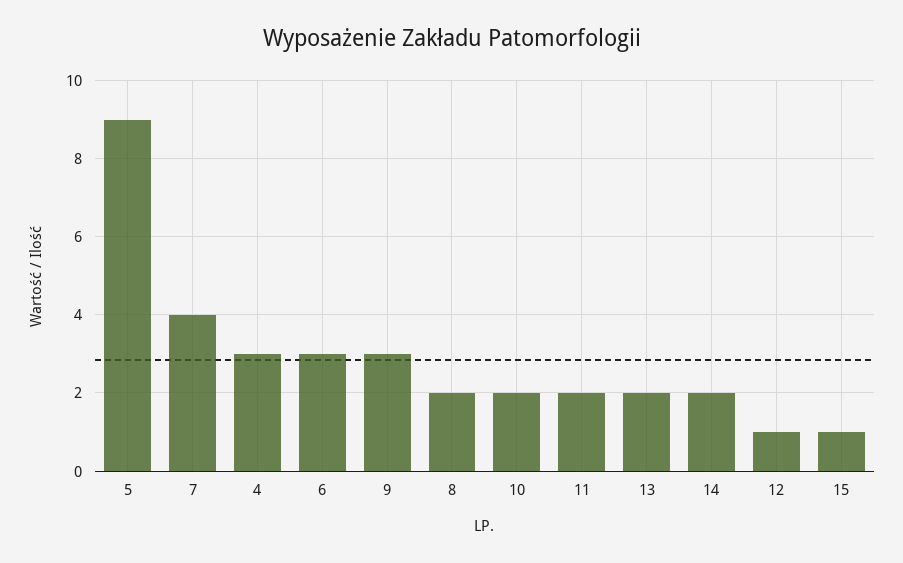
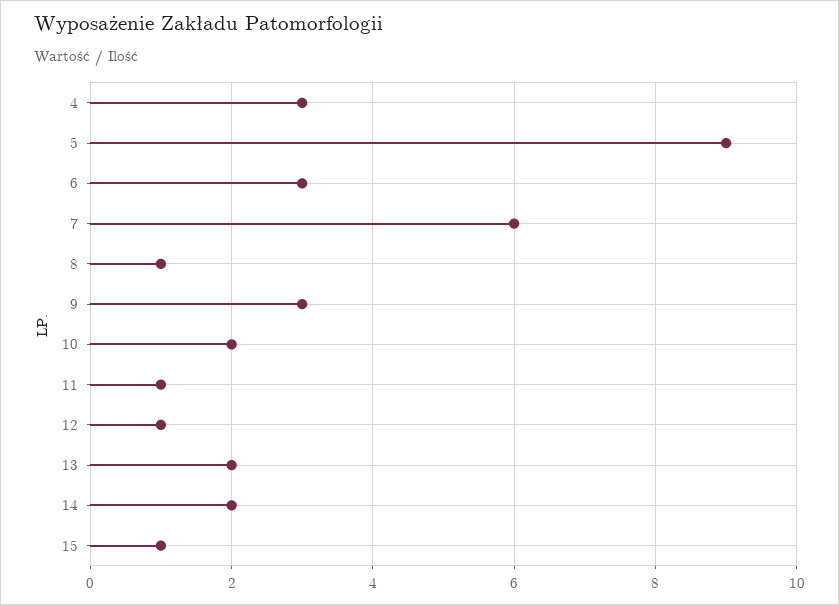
  {
    "5": 9,
-   "7": 4,
+   "7": 6,
    "4": 3,
    "6": 3,
    "9": 3,
-   "8": 2,
+   "8": 1,
    "10": 2,
-   "11": 2,
+   "11": 1,
    "13": 2,
    "14": 2,
    "12": 1,
    "15": 1
  }

